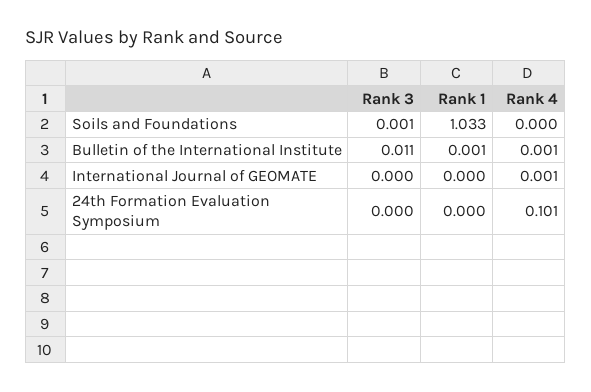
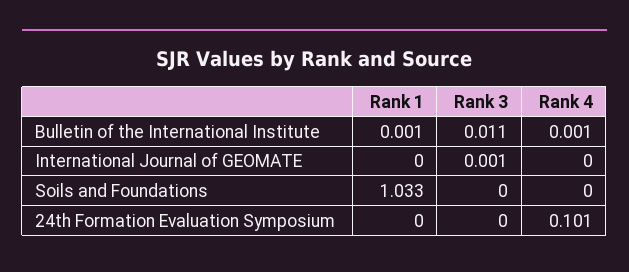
  {
    "Rank 3": {
-     "Soils and Foundations": 0.001,
+     "Soils and Foundations": 0,
      "Bulletin of the International Institute": 0.011,
-     "International Journal of GEOMATE": 0,
+     "International Journal of GEOMATE": 0.001,
      "24th Formation Evaluation Symposium": 0
    },
    "Rank 1": {
      "Soils and Foundations": 1.033,
      "Bulletin of the International Institute": 0.001,
      "International Journal of GEOMATE": 0,
      "24th Formation Evaluation Symposium": 0
    },
    "Rank 4": {
      "Soils and Foundations": 0,
      "Bulletin of the International Institute": 0.001,
-     "International Journal of GEOMATE": 0.001,
+     "International Journal of GEOMATE": 0,
      "24th Formation Evaluation Symposium": 0.101
    }
  }

